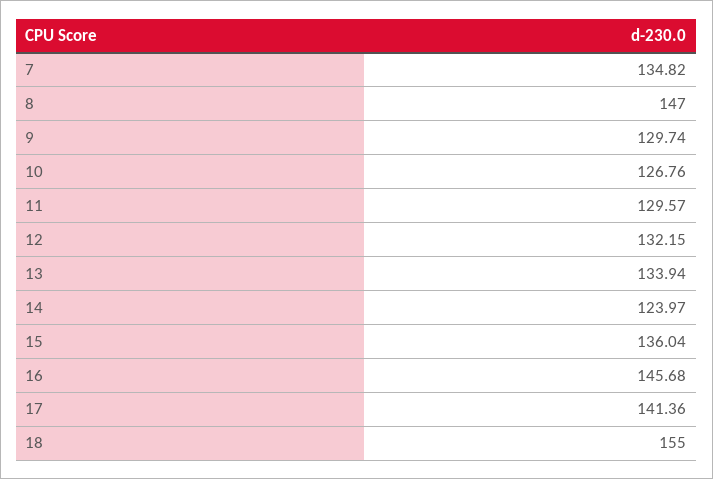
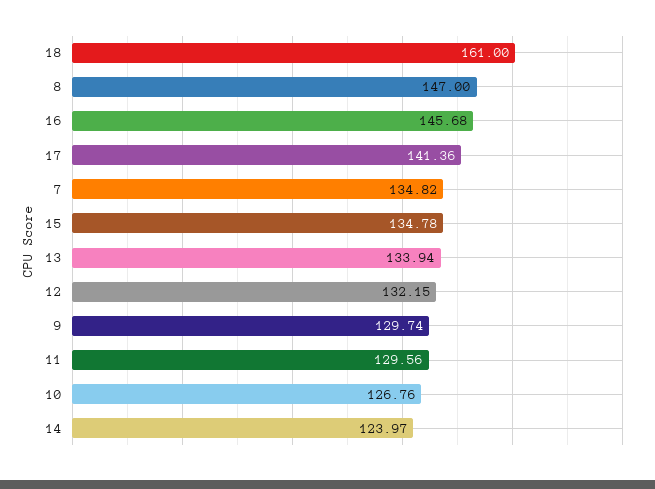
  {
    "7": 134.82,
    "8": 147,
    "9": 129.74,
    "10": 126.76,
-   "11": 129.57,
+   "11": 129.56,
    "12": 132.15,
    "13": 133.94,
    "14": 123.97,
-   "15": 136.04,
+   "15": 134.78,
    "16": 145.68,
    "17": 141.36,
-   "18": 155
+   "18": 161
  }

